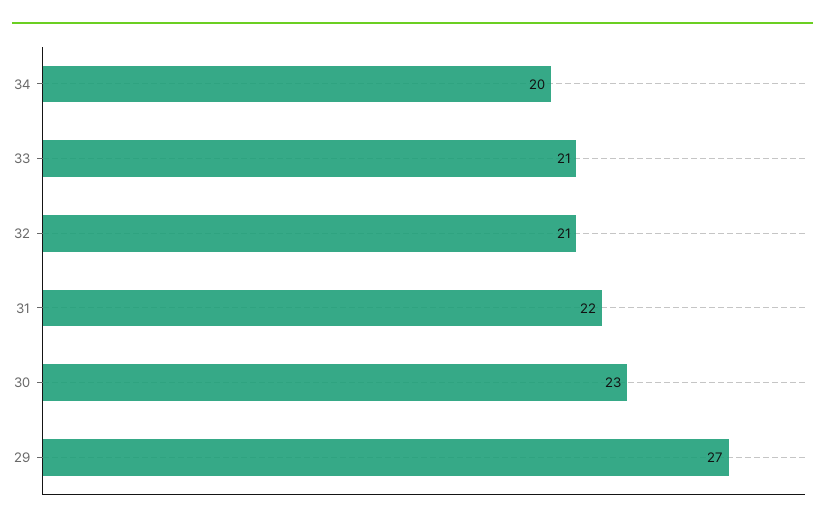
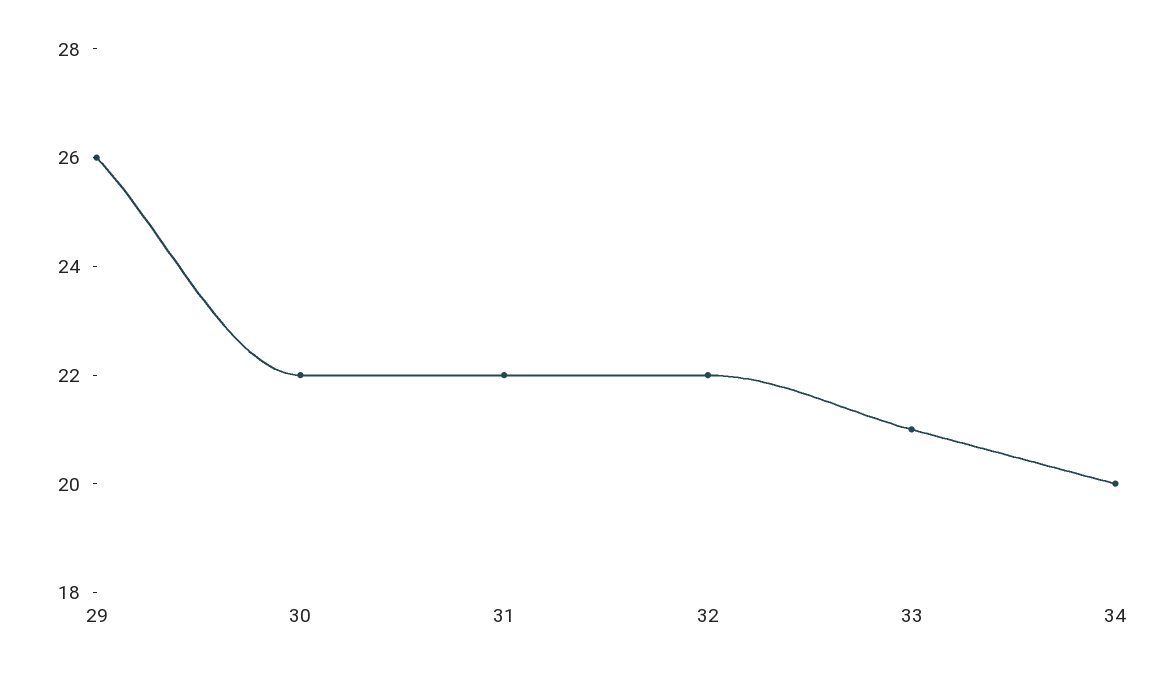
  {
    "34": 20,
    "33": 21,
-   "32": 21,
+   "32": 22,
    "31": 22,
-   "30": 23,
+   "30": 22,
-   "29": 27
+   "29": 26
  }

